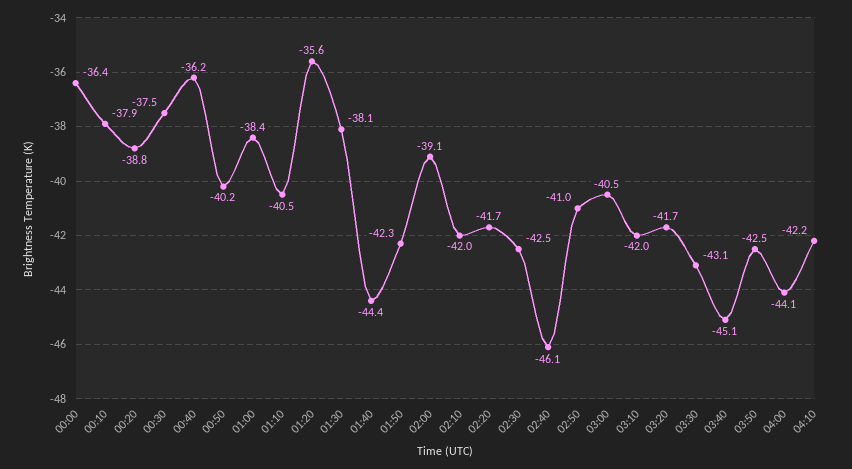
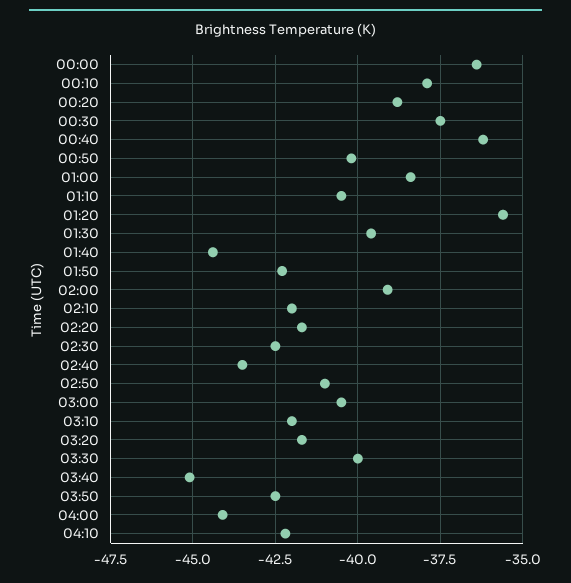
  {
    "00:00": -36.4,
    "00:10": -37.9,
    "00:20": -38.8,
    "00:30": -37.5,
    "00:40": -36.2,
    "00:50": -40.2,
    "01:00": -38.4,
    "01:10": -40.5,
    "01:20": -35.6,
-   "01:30": -38.1,
+   "01:30": -39.5,
    "01:40": -44.4,
    "01:50": -42.3,
    "02:00": -39.1,
    "02:10": -42,
    "02:20": -41.7,
    "02:30": -42.5,
-   "02:40": -46.1,
+   "02:40": -43.5,
    "02:50": -41,
    "03:00": -40.5,
    "03:10": -42,
    "03:20": -41.7,
-   "03:30": -43.1,
+   "03:30": -40,
    "03:40": -45.1,
    "03:50": -42.5,
    "04:00": -44.1,
    "04:10": -42.2
  }

